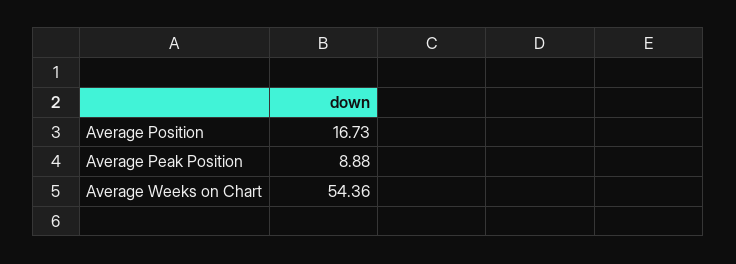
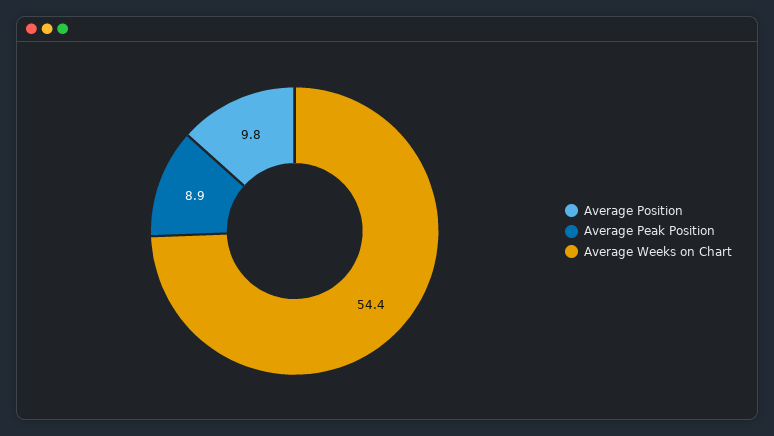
  {
-   "Average Position": 16.73,
+   "Average Position": 9.8,
    "Average Peak Position": 8.88,
    "Average Weeks on Chart": 54.36
  }

